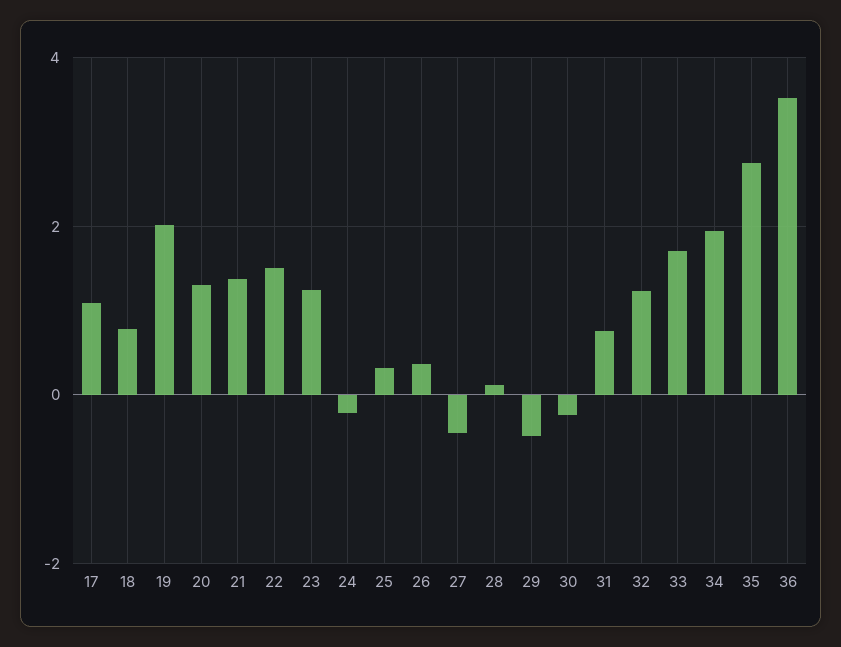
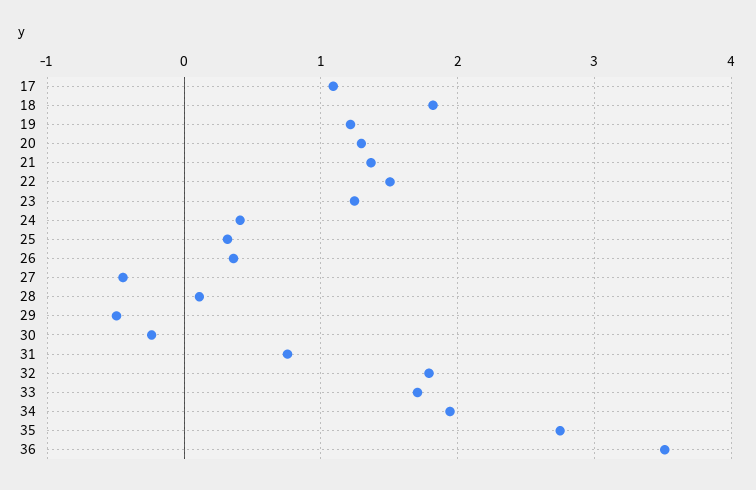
  {
    "17": 1.1,
-   "18": 0.8,
+   "18": 1.8,
-   "19": 2,
+   "19": 1.2,
    "20": 1.3,
    "21": 1.4,
    "22": 1.5,
    "23": 1.2,
-   "24": -0.2,
+   "24": 0.4,
    "25": 0.3,
    "26": 0.4,
    "27": -0.4,
    "28": 0.1,
    "29": -0.5,
    "30": -0.2,
    "31": 0.8,
-   "32": 1.2,
+   "32": 1.8,
    "33": 1.7,
    "34": 1.9,
    "35": 2.7,
    "36": 3.5
  }

